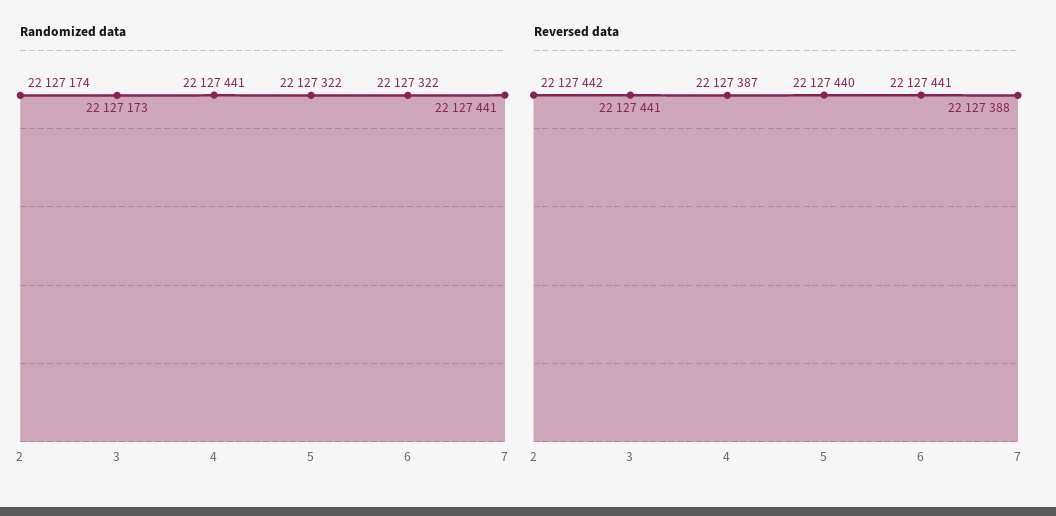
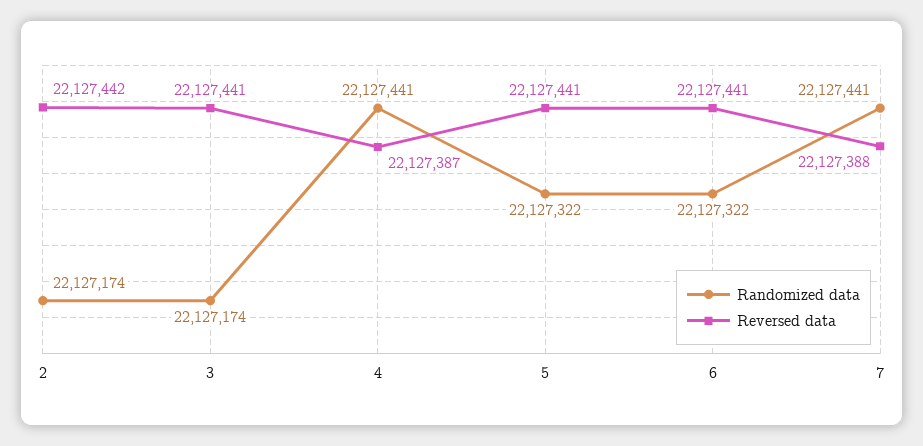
  {
    "Randomized data": {
      "2": 22127174,
-     "3": 22127173,
+     "3": 22127174,
      "4": 22127441,
      "5": 22127322,
      "6": 22127322,
      "7": 22127441
    },
    "Reversed data": {
      "2": 22127442,
      "3": 22127441,
      "4": 22127387,
-     "5": 22127440,
+     "5": 22127441,
      "6": 22127441,
      "7": 22127388
    }
  }

